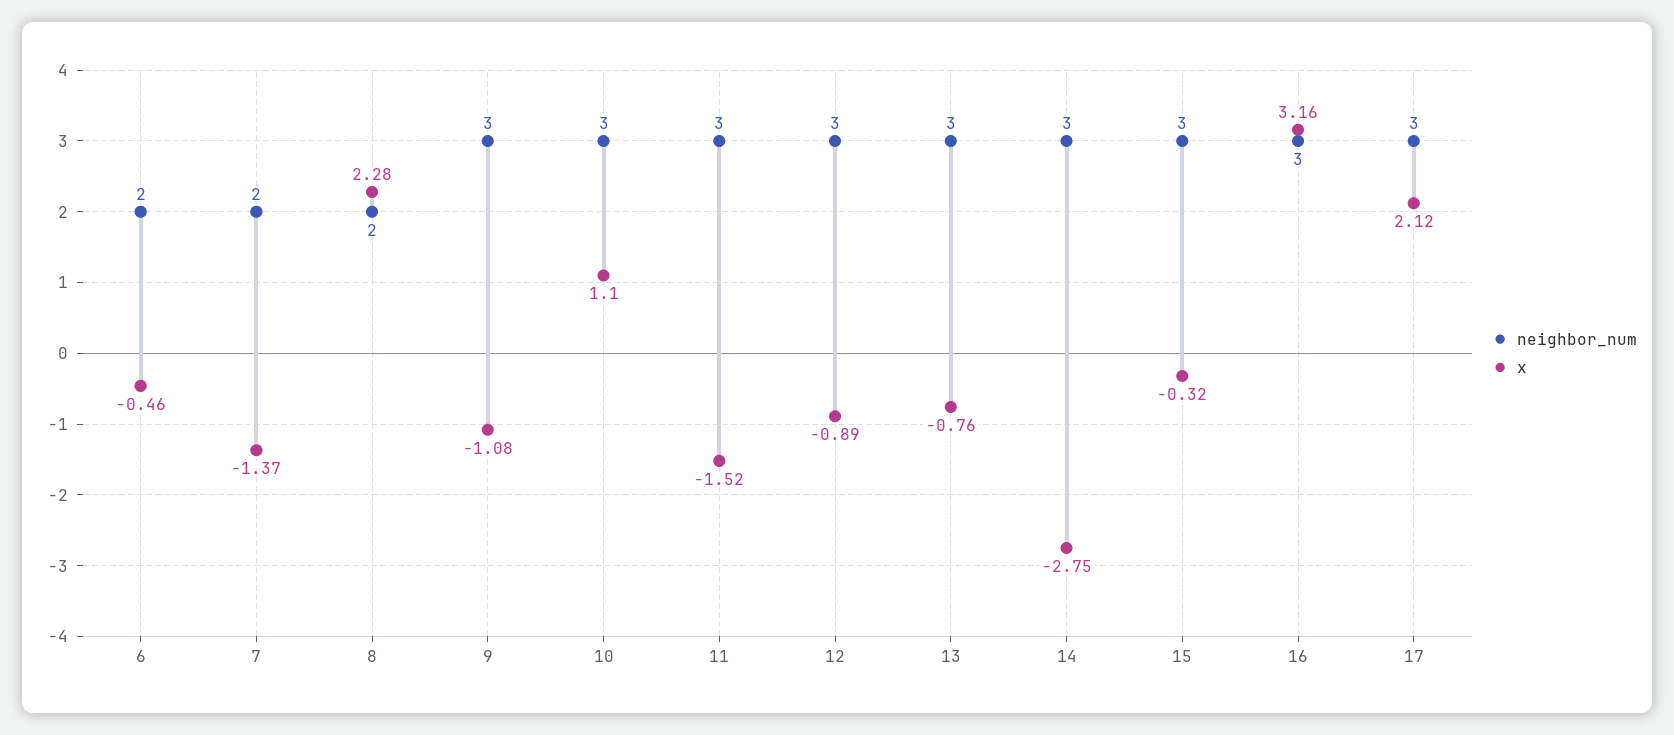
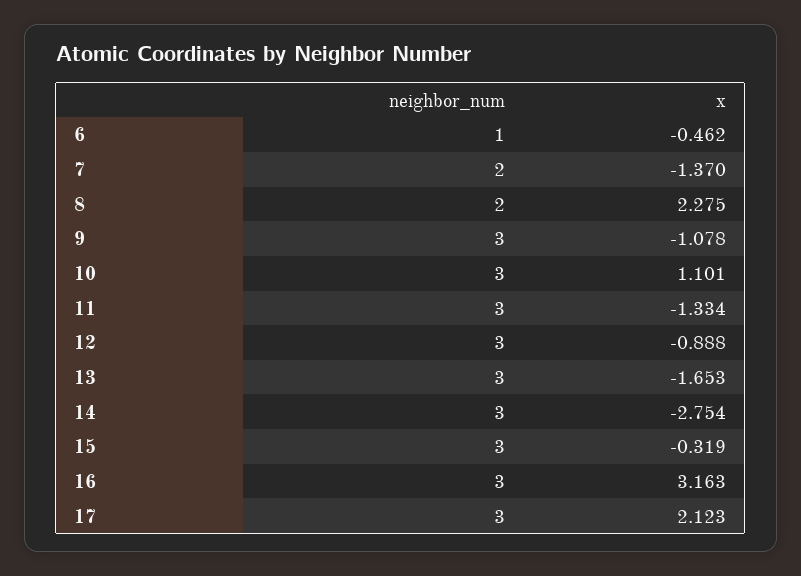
  {
    "neighbor_num": {
-     "6": 2,
+     "6": 1,
      "7": 2,
      "8": 2,
      "9": 3,
      "10": 3,
      "11": 3,
      "12": 3,
      "13": 3,
      "14": 3,
      "15": 3,
      "16": 3,
      "17": 3
    },
    "x": {
      "6": -0.462,
      "7": -1.37,
      "8": 2.275,
      "9": -1.078,
      "10": 1.101,
-     "11": -1.52,
+     "11": -1.334,
      "12": -0.888,
-     "13": -0.76,
+     "13": -1.653,
      "14": -2.754,
      "15": -0.319,
      "16": 3.163,
      "17": 2.123
    }
  }

